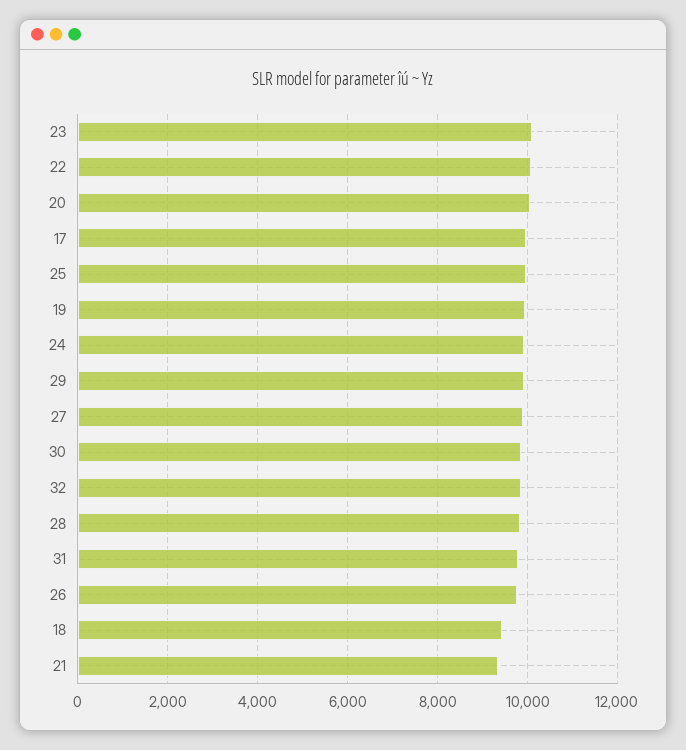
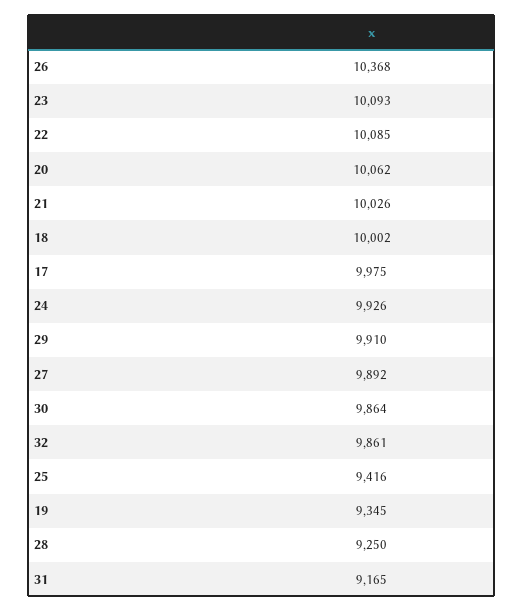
  {
    "23": 10093,
    "22": 10085,
    "20": 10062,
    "17": 9975,
-   "25": 10000,
+   "25": 9416,
-   "19": 10000,
+   "19": 9345,
    "24": 9926,
    "29": 9910,
    "27": 9892,
    "30": 9864,
    "32": 9861,
-   "28": 9800,
+   "28": 9250,
-   "31": 9800,
+   "31": 9165,
-   "26": 9800,
+   "26": 10368,
-   "18": 9400,
+   "18": 10002,
-   "21": 9400
+   "21": 10026
  }

